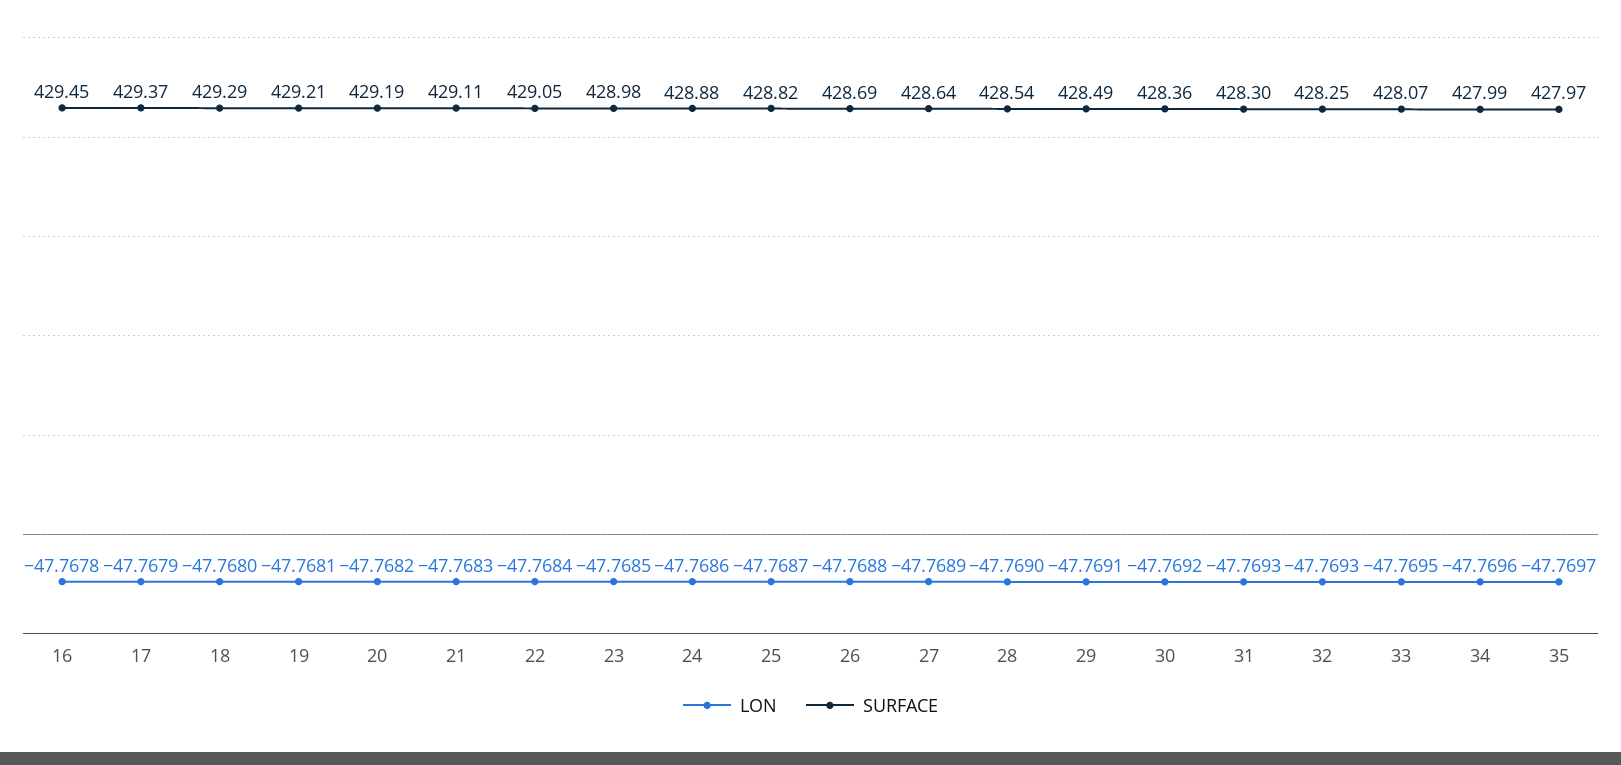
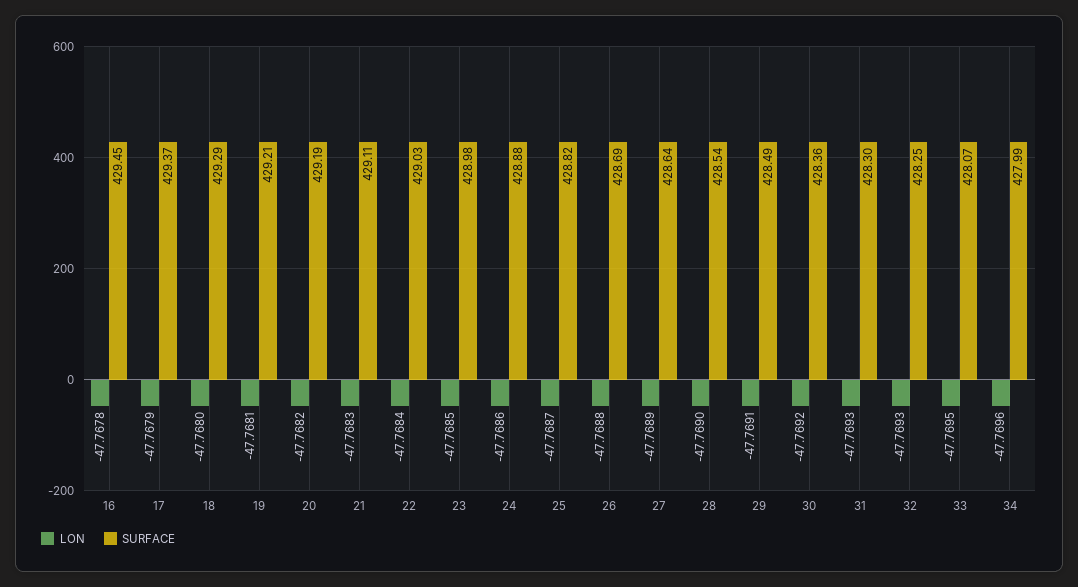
  {
    "LON": {
      "16": -47.7678,
      "17": -47.7679,
      "18": -47.768,
      "19": -47.7681,
      "20": -47.7682,
      "21": -47.7683,
      "22": -47.7684,
      "23": -47.7685,
      "24": -47.7686,
      "25": -47.7687,
      "26": -47.7688,
      "27": -47.7689,
      "28": -47.769,
      "29": -47.7691,
      "30": -47.7692,
      "31": -47.7693,
      "32": -47.7693,
      "33": -47.7695,
-     "34": -47.7696,
+     "34": -47.7696
-     "35": -47.7697
    },
    "SURFACE": {
      "16": 429.45,
      "17": 429.37,
      "18": 429.29,
      "19": 429.21,
      "20": 429.19,
      "21": 429.11,
-     "22": 429.05,
+     "22": 429.03,
      "23": 428.98,
      "24": 428.88,
      "25": 428.82,
      "26": 428.69,
      "27": 428.64,
      "28": 428.54,
      "29": 428.49,
      "30": 428.36,
      "31": 428.3,
      "32": 428.25,
      "33": 428.07,
-     "34": 427.99,
+     "34": 427.99
-     "35": 427.97
    }
  }

